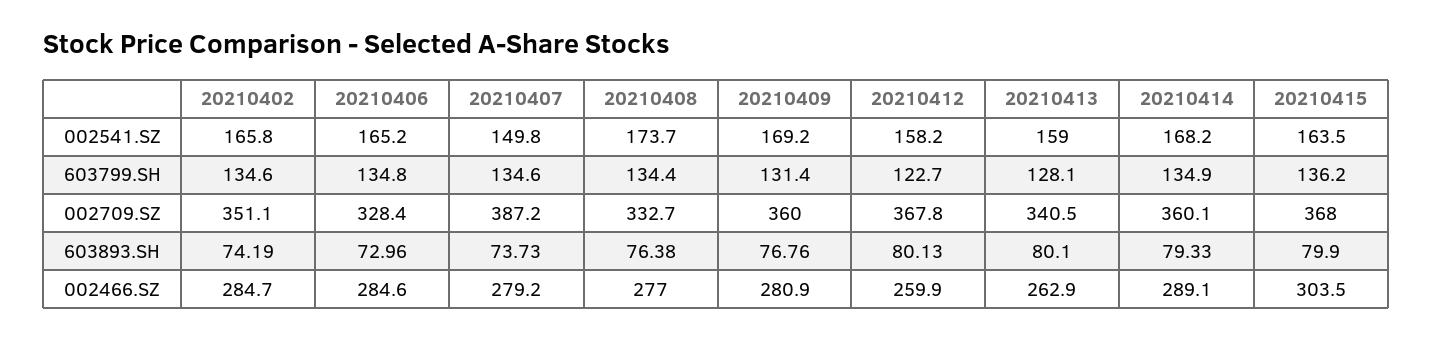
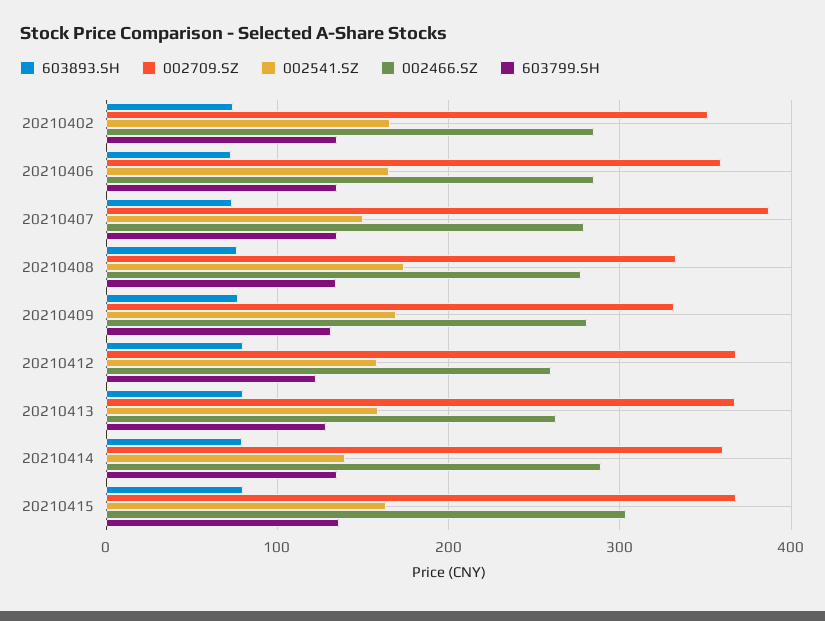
  {
    "002541.SZ": {
      "20210402": 165.8,
      "20210406": 165.2,
      "20210407": 149.8,
      "20210408": 173.7,
      "20210409": 169.2,
      "20210412": 158.2,
      "20210413": 159,
-     "20210414": 168.2,
+     "20210414": 140,
      "20210415": 163.5
    },
    "603799.SH": {
      "20210402": 134.6,
      "20210406": 134.8,
      "20210407": 134.6,
      "20210408": 134.4,
      "20210409": 131.4,
      "20210412": 122.7,
      "20210413": 128.1,
      "20210414": 134.9,
      "20210415": 136.2
    },
    "002709.SZ": {
      "20210402": 351.1,
-     "20210406": 328.4,
+     "20210406": 360,
      "20210407": 387.2,
      "20210408": 332.7,
-     "20210409": 360,
+     "20210409": 330,
      "20210412": 367.8,
-     "20210413": 340.5,
+     "20210413": 370,
      "20210414": 360.1,
      "20210415": 368
    },
    "603893.SH": {
      "20210402": 74.19,
      "20210406": 72.96,
      "20210407": 73.73,
      "20210408": 76.38,
      "20210409": 76.76,
      "20210412": 80.13,
      "20210413": 80.1,
      "20210414": 79.33,
      "20210415": 79.9
    },
    "002466.SZ": {
      "20210402": 284.7,
      "20210406": 284.6,
      "20210407": 279.2,
      "20210408": 277,
      "20210409": 280.9,
      "20210412": 259.9,
      "20210413": 262.9,
      "20210414": 289.1,
      "20210415": 303.5
    }
  }

